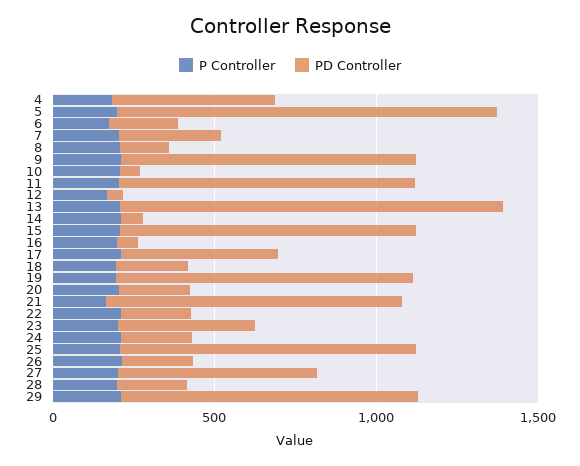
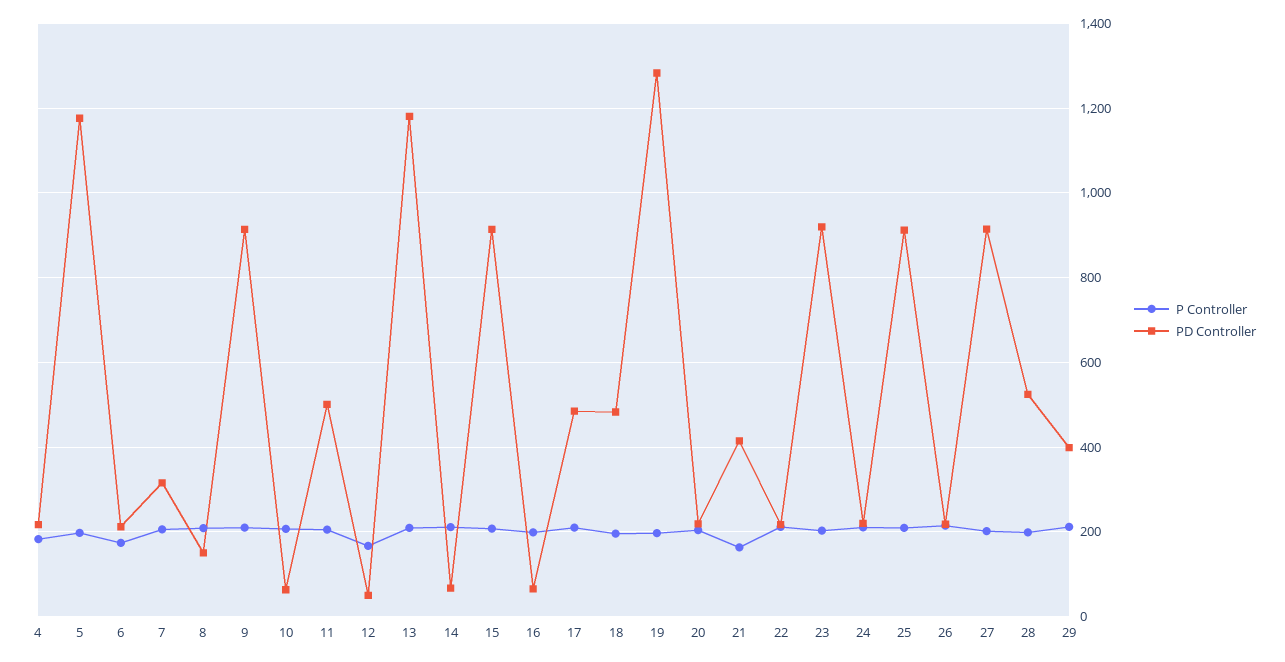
  {
    "P Controller": {
      "4": 180,
      "5": 200,
      "6": 180,
      "7": 200,
      "8": 200,
      "9": 220,
      "10": 200,
      "11": 200,
      "12": 160,
      "13": 200,
      "14": 220,
      "15": 200,
      "16": 200,
      "17": 220,
      "18": 200,
      "19": 200,
      "20": 200,
      "21": 160,
      "22": 220,
      "23": 200,
      "24": 220,
      "25": 200,
      "26": 220,
      "27": 200,
      "28": 200,
      "29": 220
    },
    "PD Controller": {
-     "4": 500,
+     "4": 220,
      "5": 1180,
      "6": 220,
      "7": 320,
      "8": 160,
      "9": 920,
      "10": 60,
-     "11": 900,
+     "11": 500,
      "12": 40,
      "13": 1180,
      "14": 60,
      "15": 920,
      "16": 60,
      "17": 480,
-     "18": 200,
+     "18": 480,
-     "19": 900,
+     "19": 1280,
      "20": 220,
-     "21": 900,
+     "21": 420,
      "22": 220,
-     "23": 400,
+     "23": 920,
      "24": 220,
      "25": 920,
      "26": 220,
-     "27": 600,
+     "27": 920,
-     "28": 200,
+     "28": 520,
-     "29": 900
+     "29": 400
    }
  }

